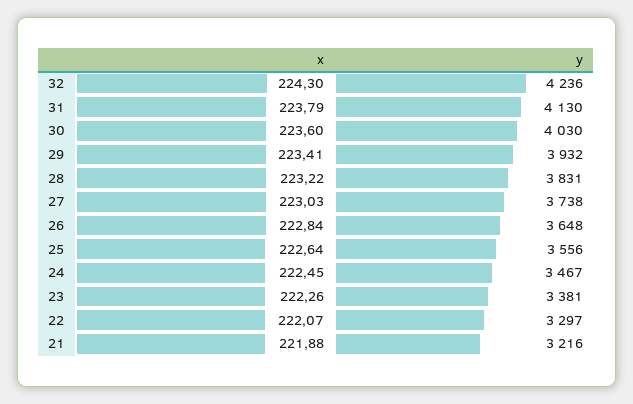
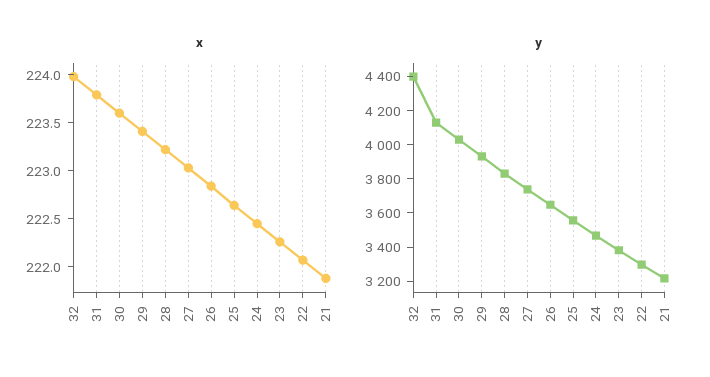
  {
    "x": {
-     "32": 224.3,
+     "32": 224,
      "31": 223.79,
      "30": 223.6,
      "29": 223.41,
      "28": 223.22,
      "27": 223.03,
      "26": 222.84,
      "25": 222.64,
      "24": 222.45,
      "23": 222.26,
      "22": 222.07,
      "21": 221.88
    },
    "y": {
-     "32": 4236,
+     "32": 4400,
      "31": 4130,
      "30": 4030,
      "29": 3932,
      "28": 3831,
      "27": 3738,
      "26": 3648,
      "25": 3556,
      "24": 3467,
      "23": 3381,
      "22": 3297,
      "21": 3216
    }
  }

